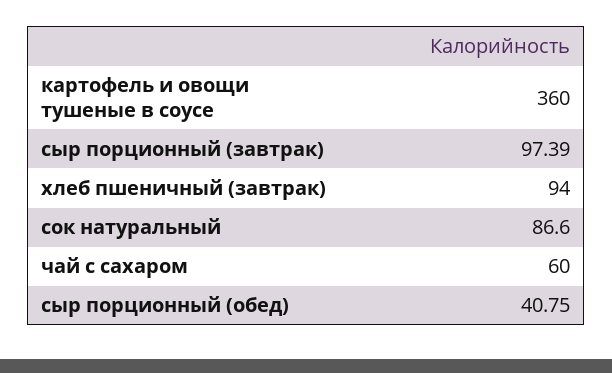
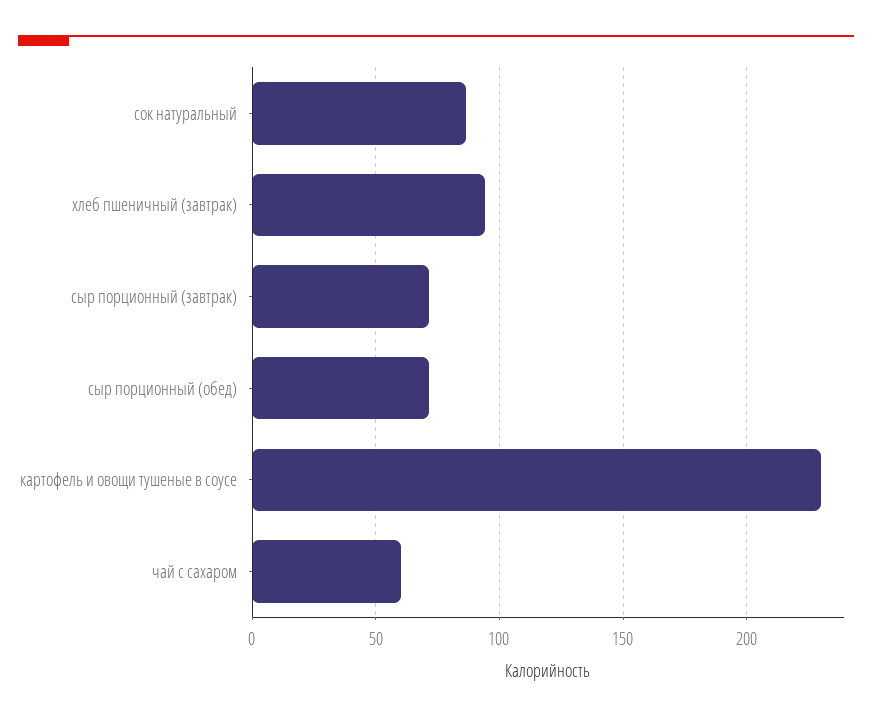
  {
-   "картофель и овощи тушеные в соусе": 360,
+   "картофель и овощи тушеные в соусе": 230,
-   "сыр порционный (завтрак)": 97.39,
+   "сыр порционный (завтрак)": 70,
    "хлеб пшеничный (завтрак)": 94,
    "сок натуральный": 86.6,
    "чай с сахаром": 60,
-   "сыр порционный (обед)": 40.75
+   "сыр порционный (обед)": 70
  }

